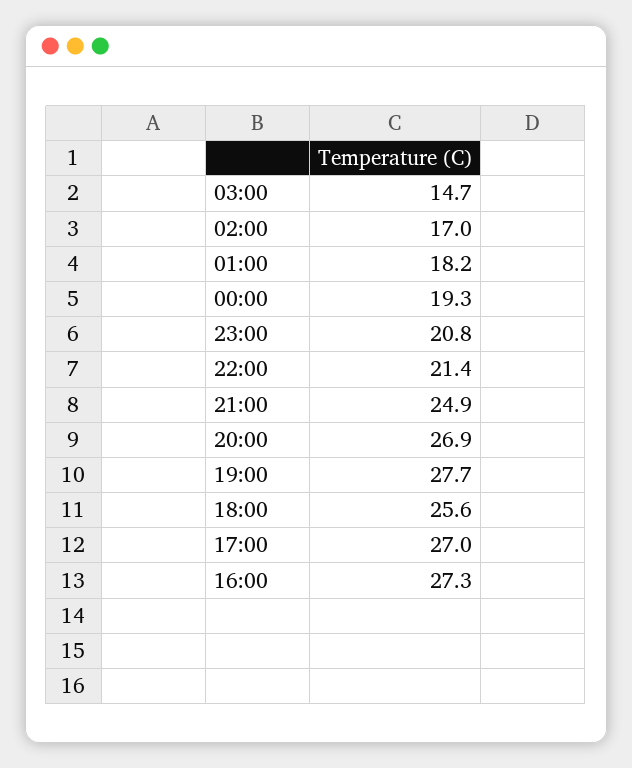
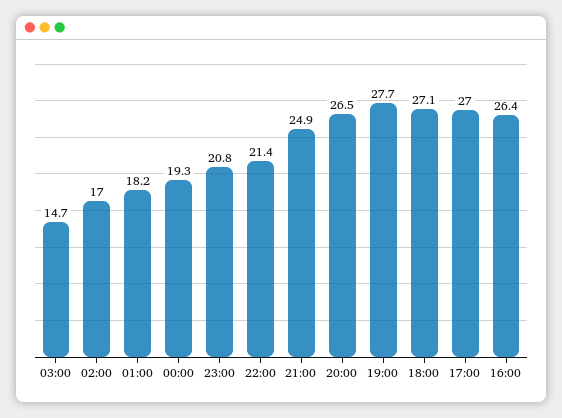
  {
    "03:00": 14.7,
    "02:00": 17,
    "01:00": 18.2,
    "00:00": 19.3,
    "23:00": 20.8,
    "22:00": 21.4,
    "21:00": 24.9,
-   "20:00": 26.9,
+   "20:00": 26.5,
    "19:00": 27.7,
-   "18:00": 25.6,
+   "18:00": 27.1,
    "17:00": 27,
-   "16:00": 27.3
+   "16:00": 26.4
  }

